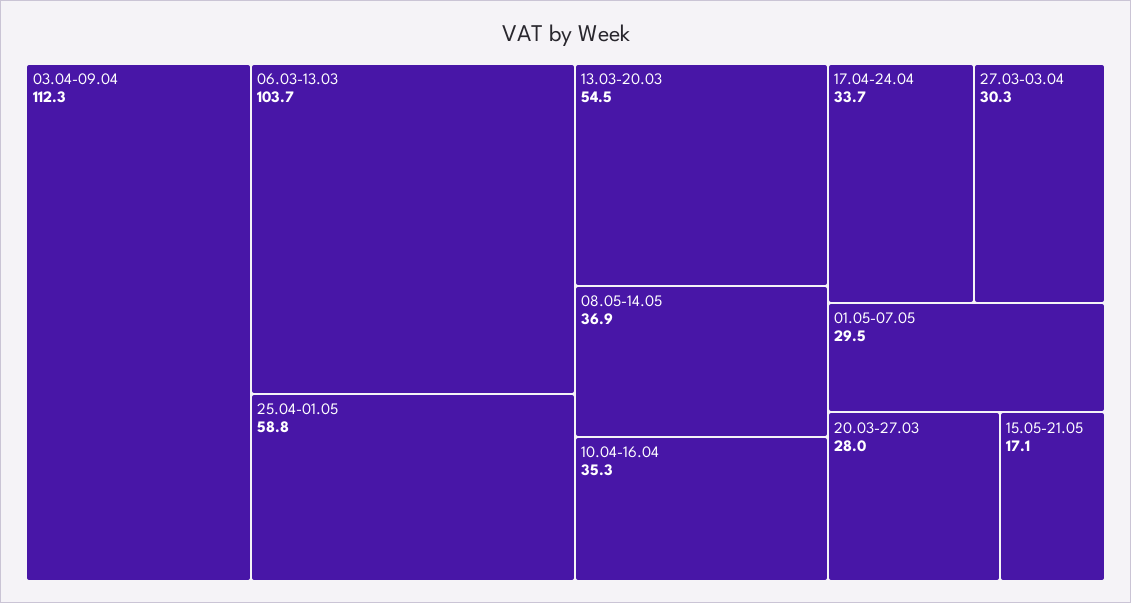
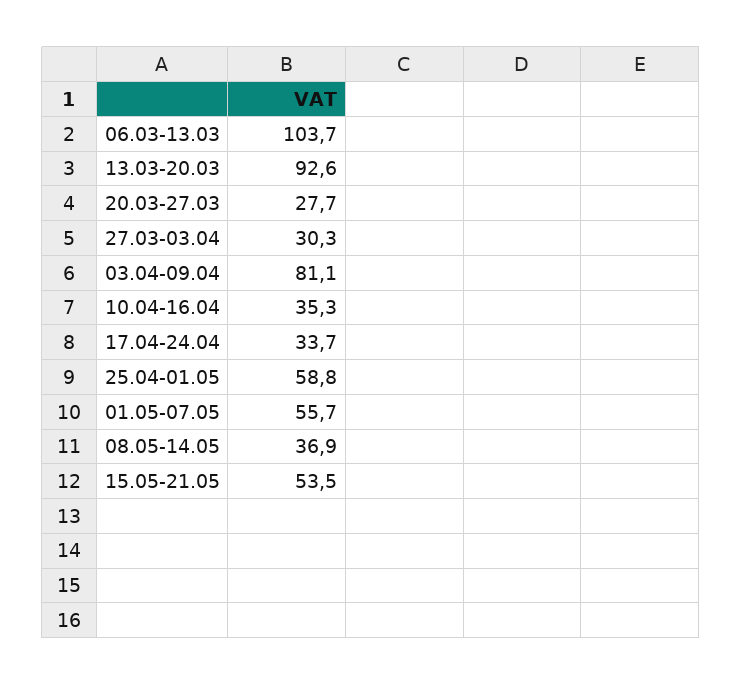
  {
-   "03.04-09.04": 112.3,
+   "03.04-09.04": 81.1,
    "06.03-13.03": 103.7,
    "25.04-01.05": 58.8,
-   "13.03-20.03": 54.5,
+   "13.03-20.03": 92.6,
    "08.05-14.05": 36.9,
    "10.04-16.04": 35.3,
    "17.04-24.04": 33.7,
    "27.03-03.04": 30.3,
-   "01.05-07.05": 29.5,
+   "01.05-07.05": 55.7,
-   "20.03-27.03": 28,
+   "20.03-27.03": 27.7,
-   "15.05-21.05": 17.1
+   "15.05-21.05": 53.5
  }

